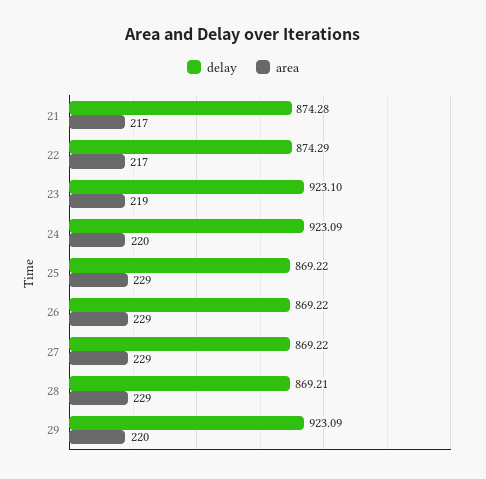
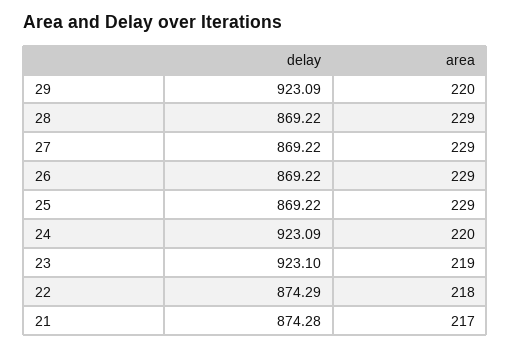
  {
    "delay": {
      "21": 874.28,
      "22": 874.29,
      "23": 923.1,
      "24": 923.09,
      "25": 869.22,
      "26": 869.22,
      "27": 869.22,
-     "28": 869.21,
+     "28": 869.22,
      "29": 923.09
    },
    "area": {
      "21": 217,
-     "22": 217,
+     "22": 218,
      "23": 219,
      "24": 220,
      "25": 229,
      "26": 229,
      "27": 229,
      "28": 229,
      "29": 220
    }
  }

